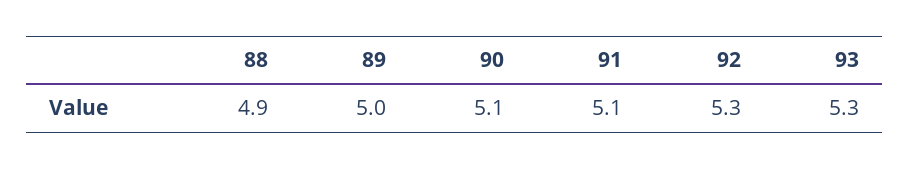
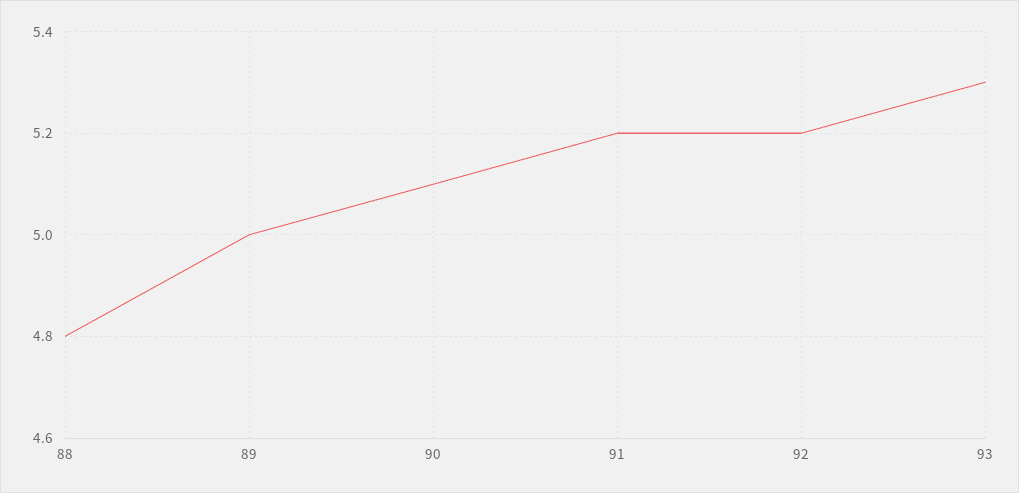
  {
-   "88": 4.9,
+   "88": 4.8,
    "89": 5,
    "90": 5.1,
-   "91": 5.1,
+   "91": 5.2,
-   "92": 5.3,
+   "92": 5.2,
    "93": 5.3
  }

